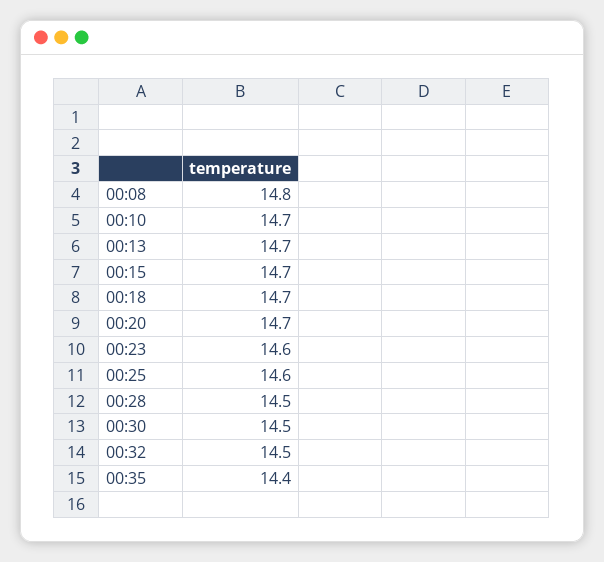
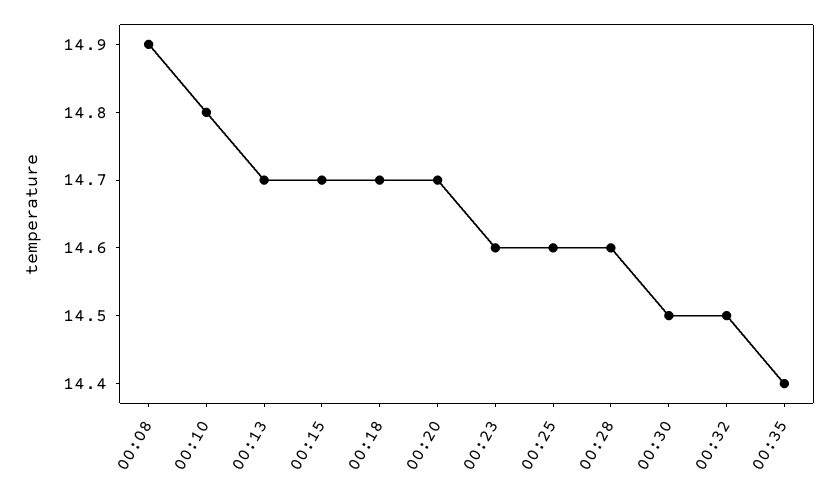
  {
-   "00:08": 14.8,
+   "00:08": 14.9,
-   "00:10": 14.7,
+   "00:10": 14.8,
    "00:13": 14.7,
    "00:15": 14.7,
    "00:18": 14.7,
    "00:20": 14.7,
    "00:23": 14.6,
    "00:25": 14.6,
-   "00:28": 14.5,
+   "00:28": 14.6,
    "00:30": 14.5,
    "00:32": 14.5,
    "00:35": 14.4
  }

